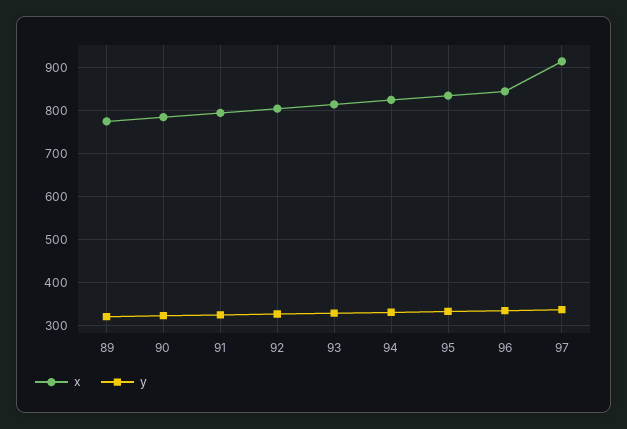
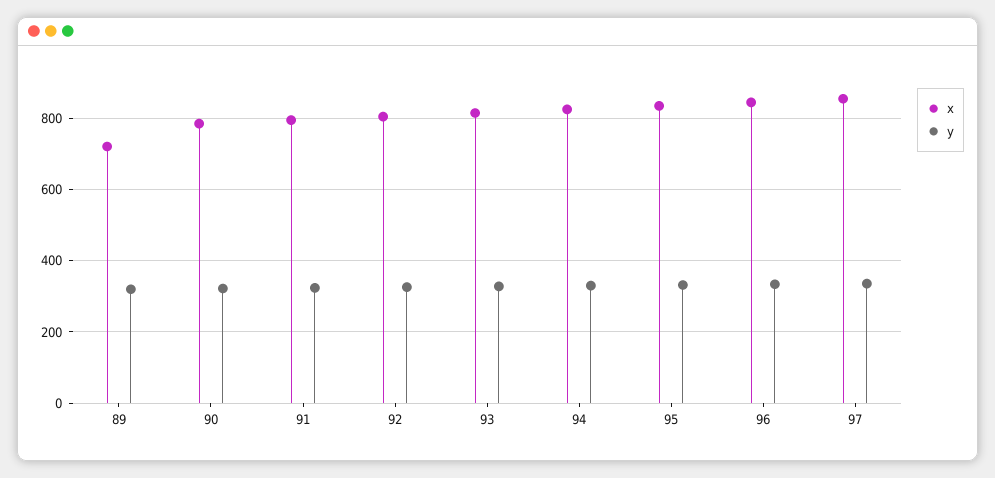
  {
    "x": {
-     "89": 780,
+     "89": 720,
      "90": 780,
      "91": 800,
      "92": 800,
      "93": 820,
      "94": 820,
      "95": 840,
      "96": 840,
-     "97": 920
+     "97": 860
    },
    "y": {
      "89": 320,
      "90": 320,
      "91": 320,
      "92": 320,
      "93": 320,
      "94": 340,
      "95": 340,
      "96": 340,
      "97": 340
    }
  }

